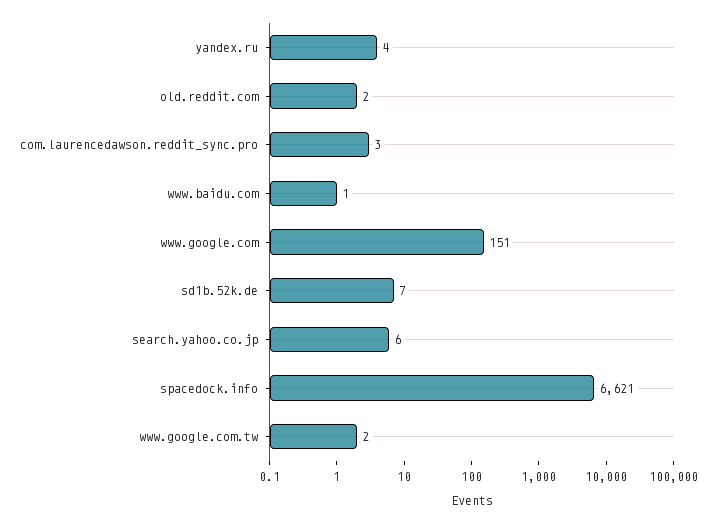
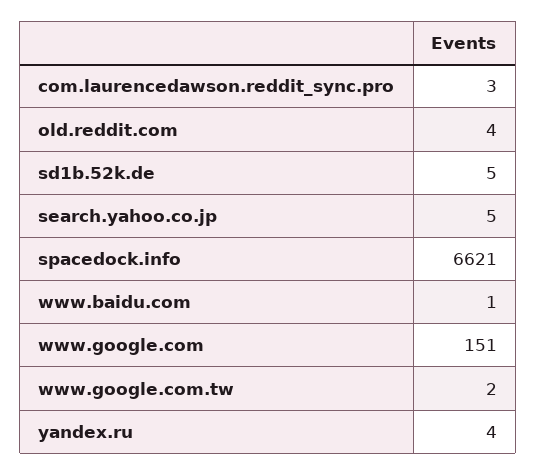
  {
    "yandex.ru": 4,
-   "old.reddit.com": 2,
+   "old.reddit.com": 4,
    "com.laurencedawson.reddit_sync.pro": 3,
    "www.baidu.com": 1,
    "www.google.com": 151,
-   "sd1b.52k.de": 7,
+   "sd1b.52k.de": 5,
-   "search.yahoo.co.jp": 6,
+   "search.yahoo.co.jp": 5,
    "spacedock.info": 6621,
    "www.google.com.tw": 2
  }

